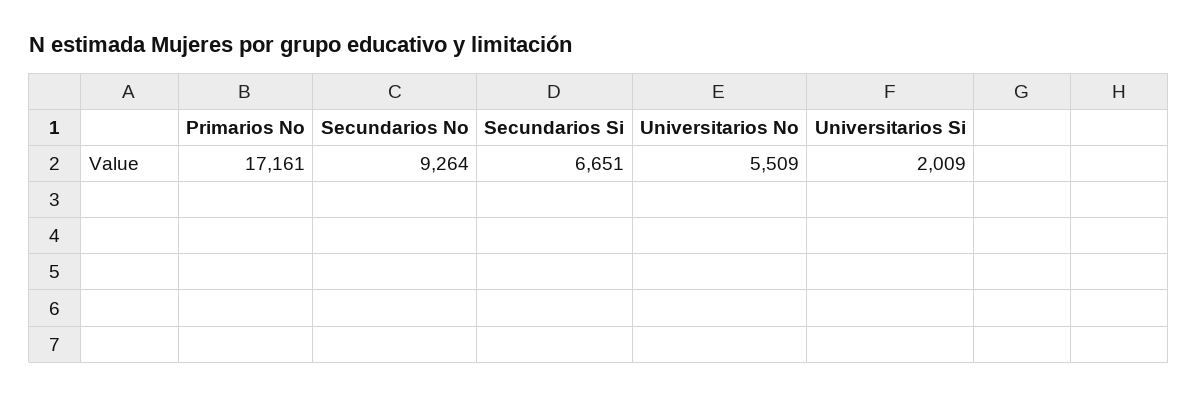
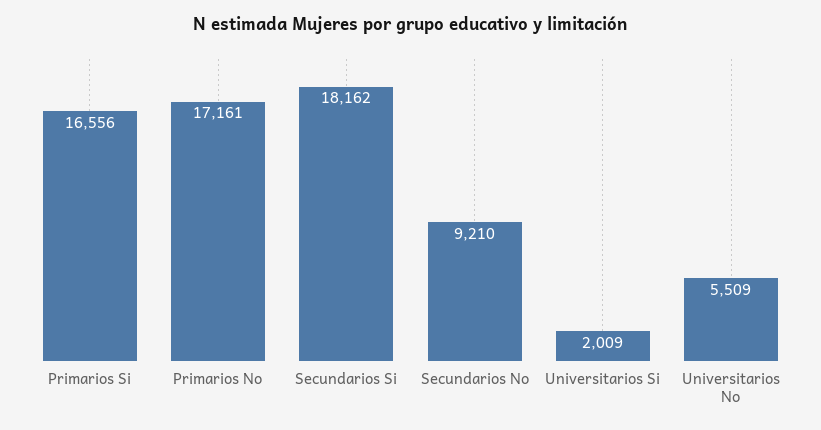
  {
    "Primarios No": 17161,
-   "Secundarios No": 9264,
+   "Secundarios No": 9210,
-   "Secundarios Si": 6651,
+   "Secundarios Si": 18162,
    "Universitarios No": 5509,
-   "Universitarios Si": 2009
+   "Universitarios Si": 2009,
+   "Primarios Si": 16556
  }

